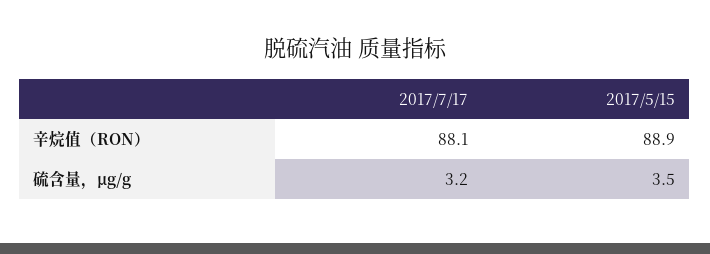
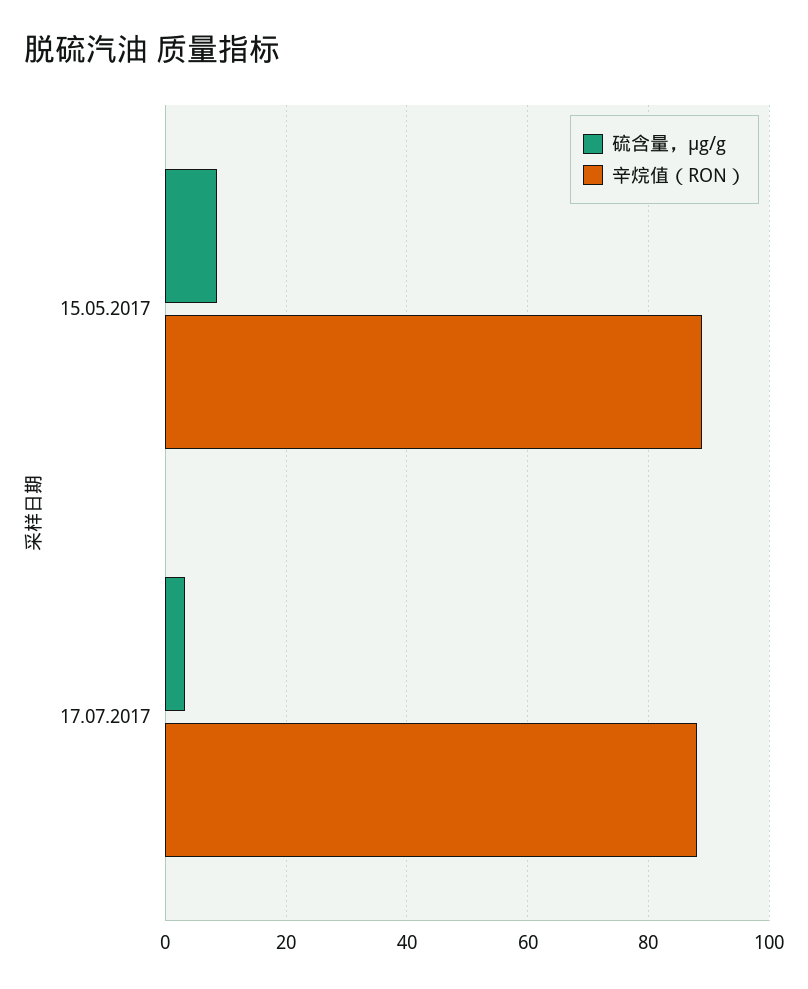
  {
    "辛烷值（RON）": {
      "2017/7/17": 88.1,
      "2017/5/15": 88.9
    },
    "硫含量，μg/g": {
      "2017/7/17": 3.2,
-     "2017/5/15": 3.5
+     "2017/5/15": 8
    }
  }

